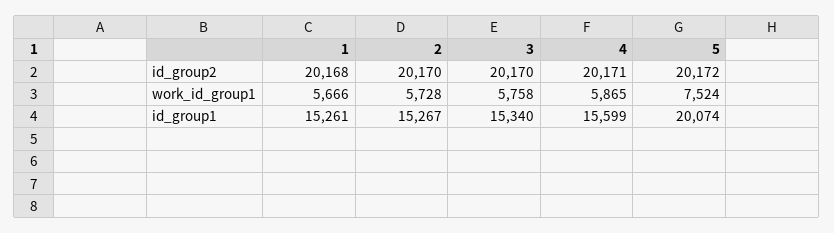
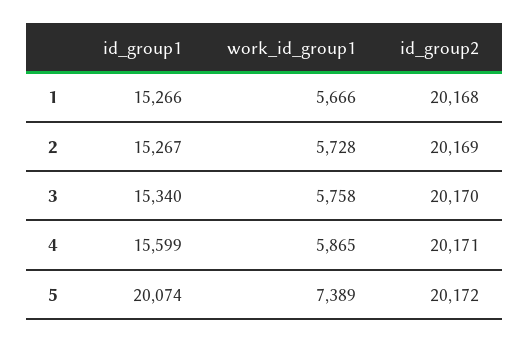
  {
    "1": {
      "id_group2": 20168,
      "work_id_group1": 5666,
-     "id_group1": 15261
+     "id_group1": 15266
    },
    "2": {
-     "id_group2": 20170,
+     "id_group2": 20169,
      "work_id_group1": 5728,
      "id_group1": 15267
    },
    "3": {
      "id_group2": 20170,
      "work_id_group1": 5758,
      "id_group1": 15340
    },
    "4": {
      "id_group2": 20171,
      "work_id_group1": 5865,
      "id_group1": 15599
    },
    "5": {
      "id_group2": 20172,
-     "work_id_group1": 7524,
+     "work_id_group1": 7389,
      "id_group1": 20074
    }
  }

